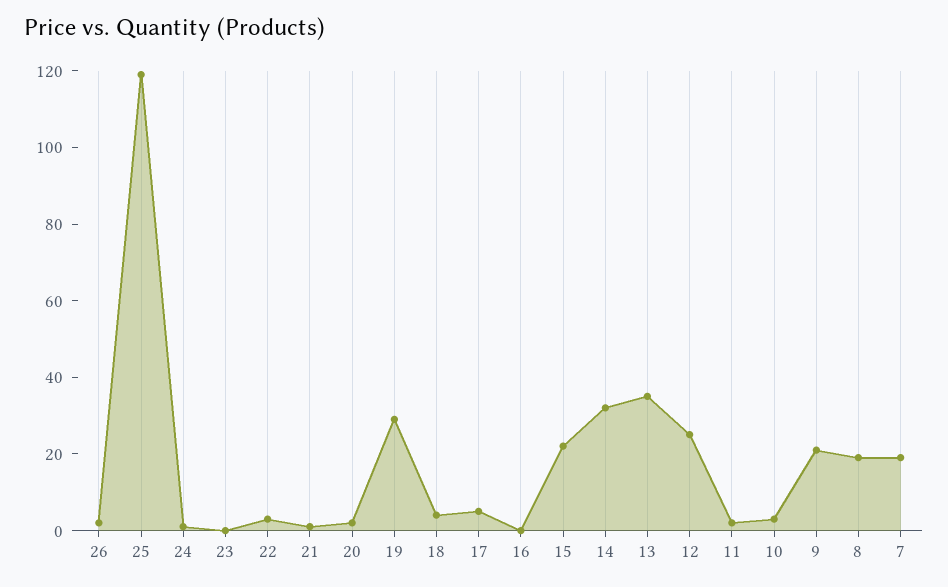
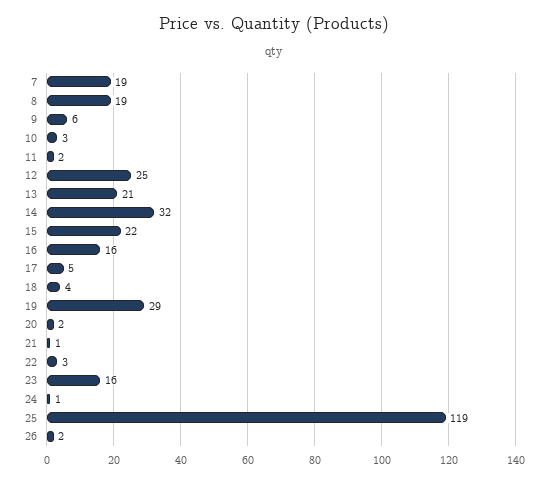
  {
    "26": 2,
    "25": 119,
    "24": 1,
-   "23": 0,
+   "23": 16,
    "22": 3,
    "21": 1,
    "20": 2,
    "19": 29,
    "18": 4,
    "17": 5,
-   "16": 0,
+   "16": 16,
    "15": 22,
    "14": 32,
-   "13": 35,
+   "13": 21,
    "12": 25,
    "11": 2,
    "10": 3,
-   "9": 20,
+   "9": 6,
    "8": 19,
    "7": 19
  }

